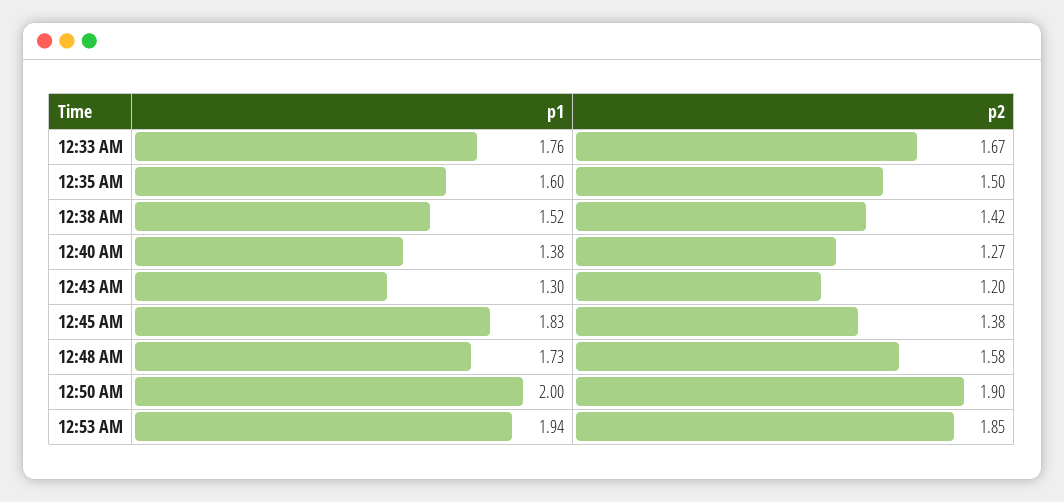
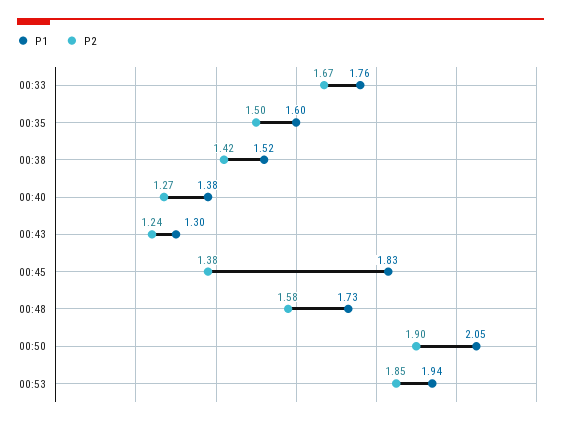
  {
    "p1": {
      "12:33 AM": 1.76,
      "12:35 AM": 1.6,
      "12:38 AM": 1.52,
      "12:40 AM": 1.38,
      "12:43 AM": 1.3,
      "12:45 AM": 1.83,
      "12:48 AM": 1.73,
-     "12:50 AM": 2,
+     "12:50 AM": 2.05,
      "12:53 AM": 1.94
    },
    "p2": {
      "12:33 AM": 1.67,
      "12:35 AM": 1.5,
      "12:38 AM": 1.42,
      "12:40 AM": 1.27,
-     "12:43 AM": 1.2,
+     "12:43 AM": 1.24,
      "12:45 AM": 1.38,
      "12:48 AM": 1.58,
      "12:50 AM": 1.9,
      "12:53 AM": 1.85
    }
  }

